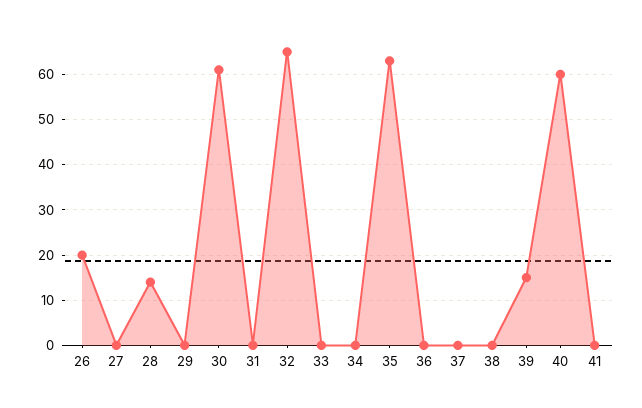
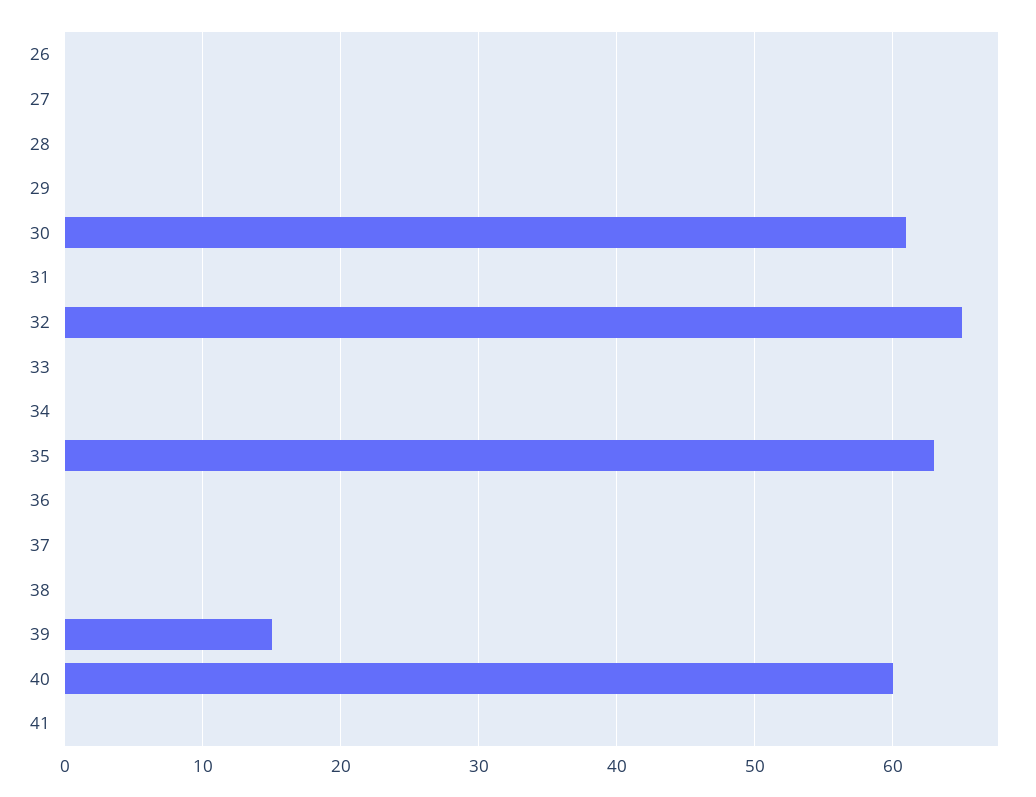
  {
-   "26": 20,
+   "26": 0,
    "27": 0,
-   "28": 15,
+   "28": 0,
    "29": 0,
    "30": 61,
    "31": 0,
    "32": 65,
    "33": 0,
    "34": 0,
    "35": 63,
    "36": 0,
    "37": 0,
    "38": 0,
    "39": 15,
    "40": 60,
    "41": 0
  }

